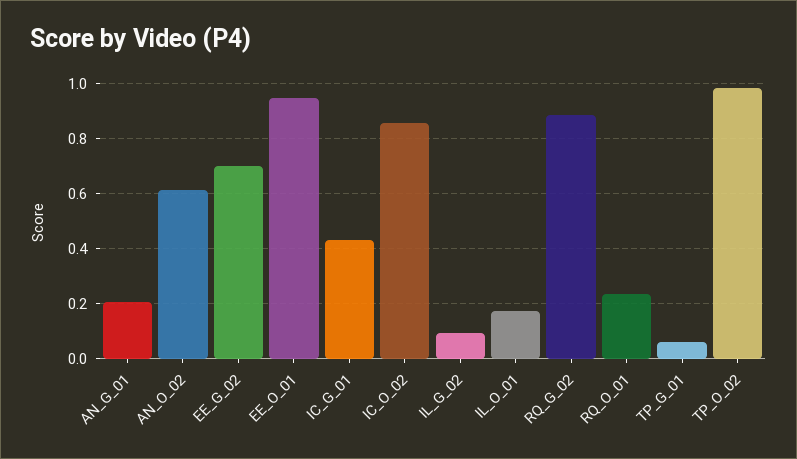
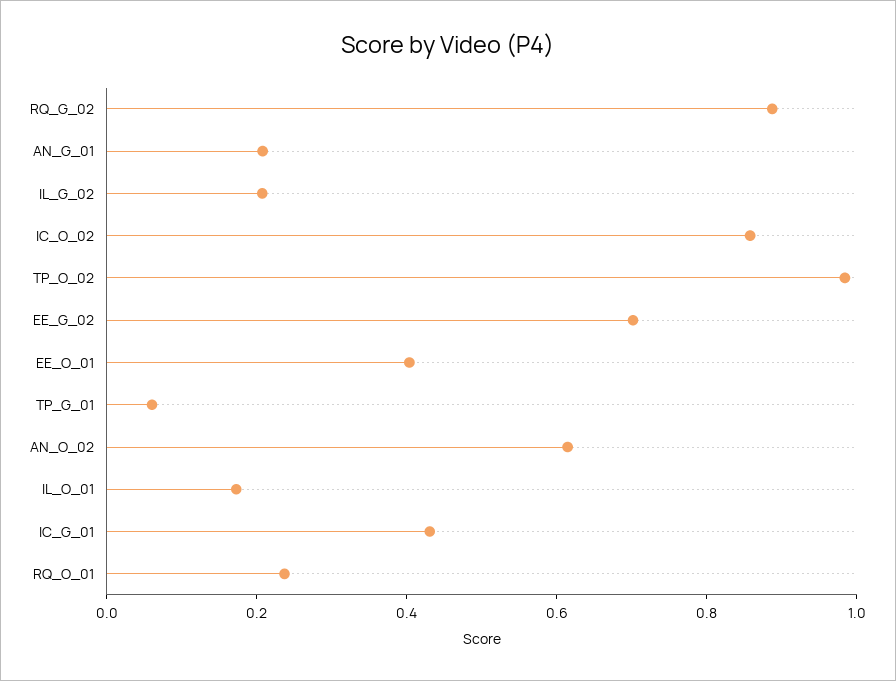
  {
    "AN_G_01": 0.2,
    "AN_O_02": 0.625,
    "EE_G_02": 0.7,
-   "EE_O_01": 0.95,
+   "EE_O_01": 0.4,
    "IC_G_01": 0.425,
    "IC_O_02": 0.85,
-   "IL_G_02": 0.1,
+   "IL_G_02": 0.2,
    "IL_O_01": 0.175,
    "RQ_G_02": 0.9,
    "RQ_O_01": 0.225,
    "TP_G_01": 0.05,
    "TP_O_02": 0.975
  }

